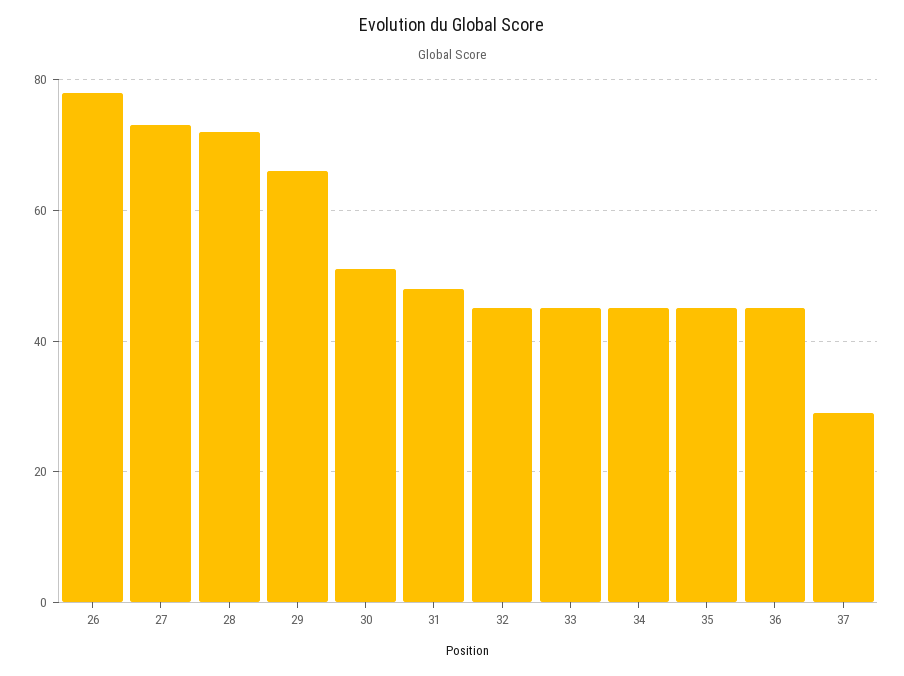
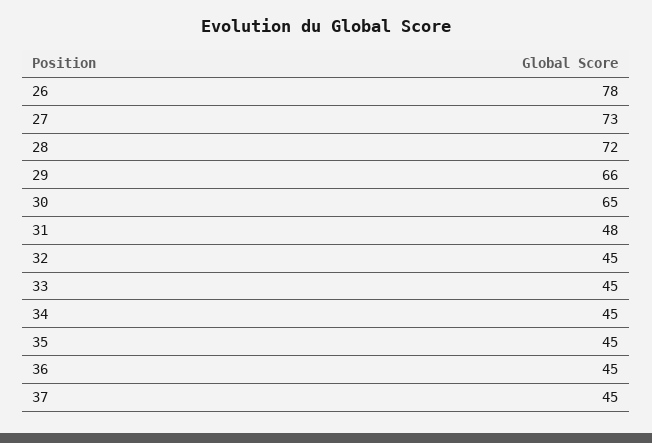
  {
    "26": 78,
    "27": 73,
    "28": 72,
    "29": 66,
-   "30": 50,
+   "30": 65,
    "31": 48,
    "32": 45,
    "33": 45,
    "34": 45,
    "35": 45,
    "36": 45,
-   "37": 30
+   "37": 45
  }

